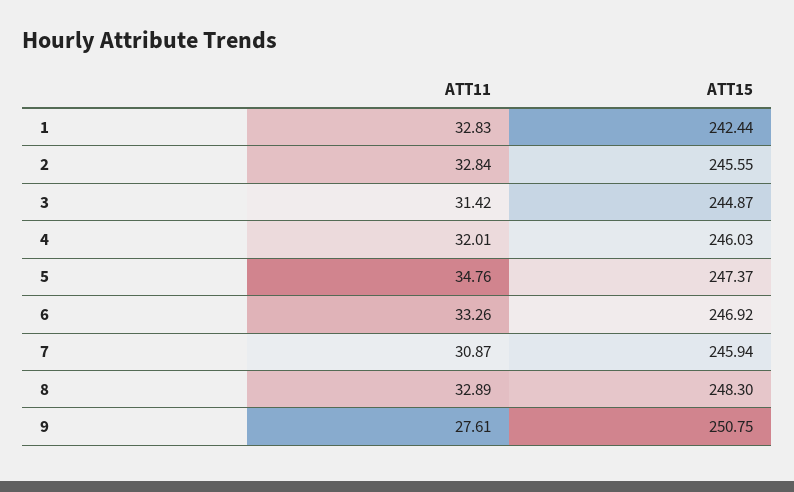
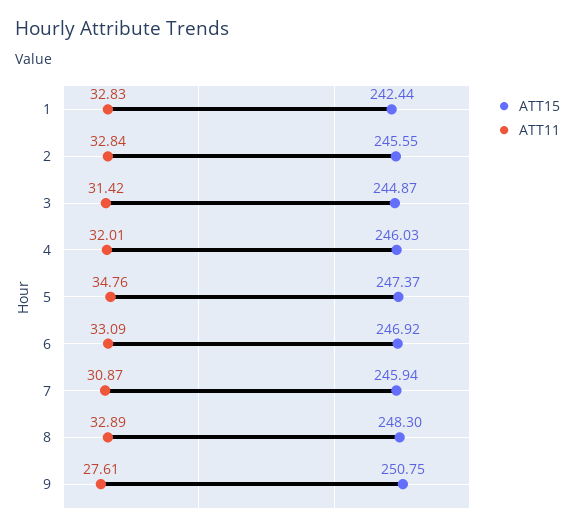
  {
    "ATT11": {
      "1": 32.83,
      "2": 32.84,
      "3": 31.42,
      "4": 32.01,
      "5": 34.76,
-     "6": 33.26,
+     "6": 33.09,
      "7": 30.87,
      "8": 32.89,
      "9": 27.61
    },
    "ATT15": {
      "1": 242.44,
      "2": 245.55,
      "3": 244.87,
      "4": 246.03,
      "5": 247.37,
      "6": 246.92,
      "7": 245.94,
      "8": 248.3,
      "9": 250.75
    }
  }

